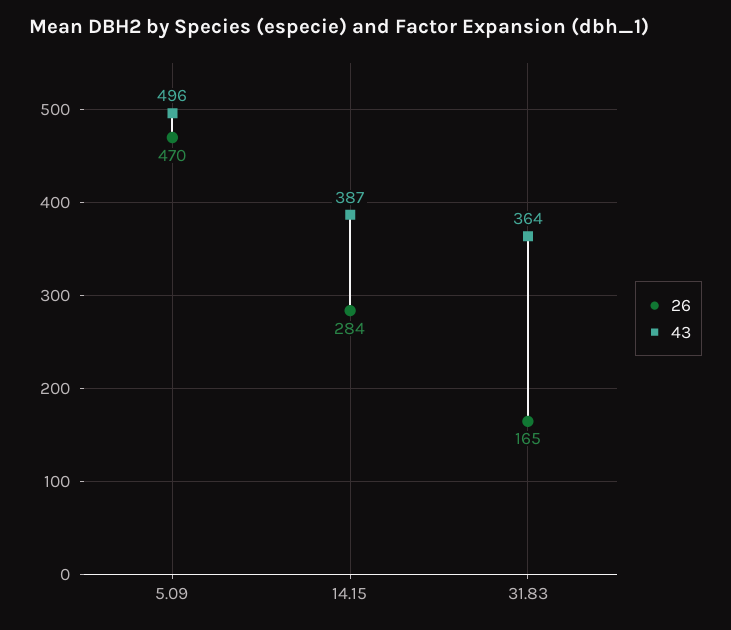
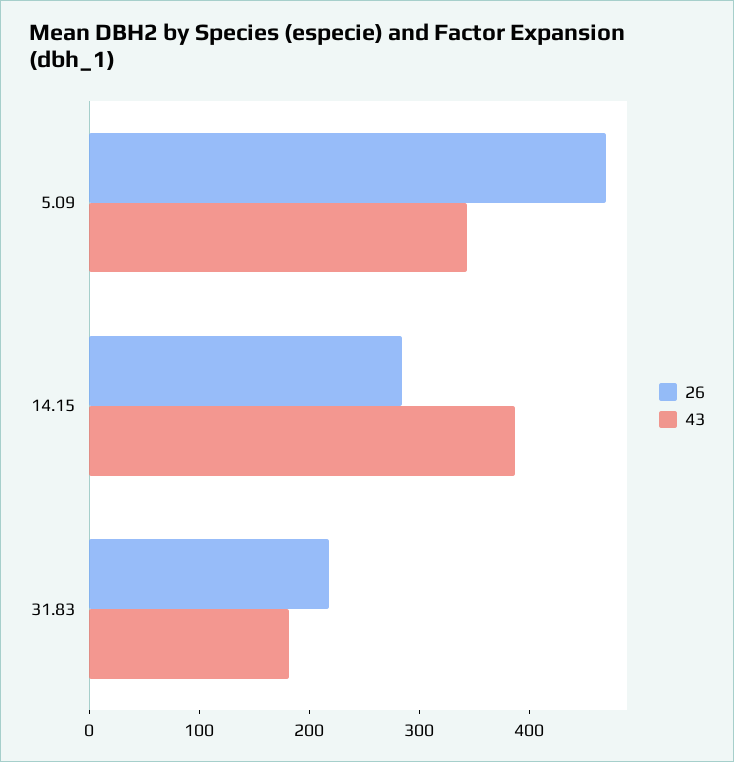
  {
    "26": {
      "5.09": 470,
      "14.15": 284,
-     "31.83": 165
+     "31.83": 220
    },
    "43": {
-     "5.09": 496,
+     "5.09": 340,
      "14.15": 387,
-     "31.83": 364
+     "31.83": 180
    }
  }

